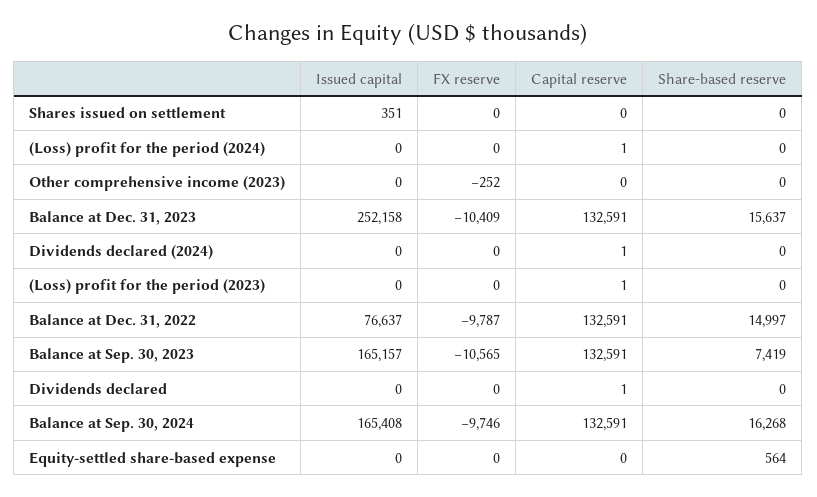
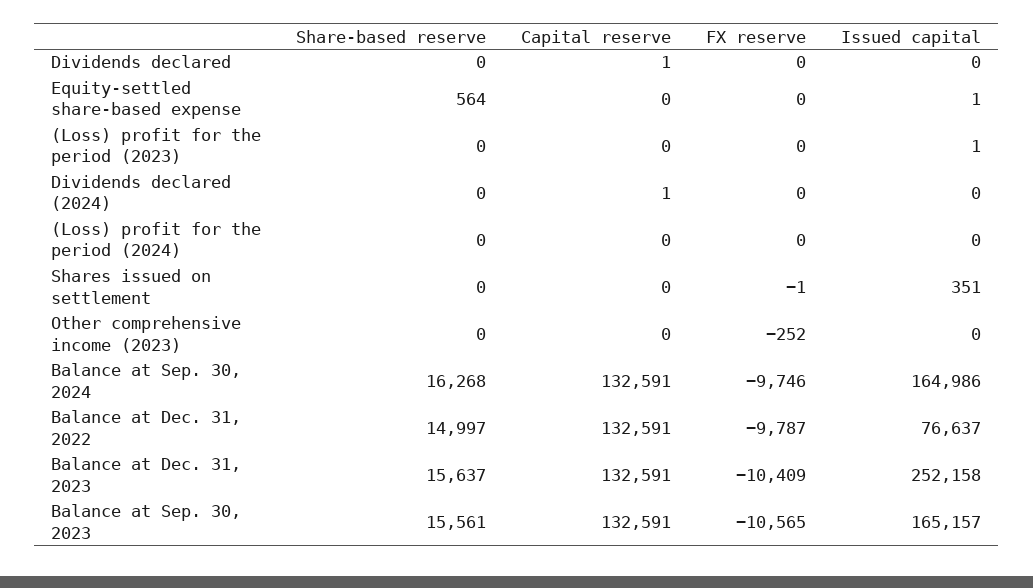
  {
    "Issued capital": {
      "Shares issued on settlement": 351,
      "(Loss) profit for the period (2024)": 0,
      "Other comprehensive income (2023)": 0,
      "Balance at Dec. 31, 2023": 252158,
      "Dividends declared (2024)": 0,
-     "(Loss) profit for the period (2023)": 0,
+     "(Loss) profit for the period (2023)": 1,
      "Balance at Dec. 31, 2022": 76637,
      "Balance at Sep. 30, 2023": 165157,
      "Dividends declared": 0,
-     "Balance at Sep. 30, 2024": 165408,
+     "Balance at Sep. 30, 2024": 164986,
-     "Equity-settled share-based expense": 0
+     "Equity-settled share-based expense": 1
    },
    "FX reserve": {
-     "Shares issued on settlement": 0,
+     "Shares issued on settlement": -1,
      "(Loss) profit for the period (2024)": 0,
      "Other comprehensive income (2023)": -252,
      "Balance at Dec. 31, 2023": -10409,
      "Dividends declared (2024)": 0,
      "(Loss) profit for the period (2023)": 0,
      "Balance at Dec. 31, 2022": -9787,
      "Balance at Sep. 30, 2023": -10565,
      "Dividends declared": 0,
      "Balance at Sep. 30, 2024": -9746,
      "Equity-settled share-based expense": 0
    },
    "Capital reserve": {
      "Shares issued on settlement": 0,
-     "(Loss) profit for the period (2024)": 1,
+     "(Loss) profit for the period (2024)": 0,
      "Other comprehensive income (2023)": 0,
      "Balance at Dec. 31, 2023": 132591,
      "Dividends declared (2024)": 1,
-     "(Loss) profit for the period (2023)": 1,
+     "(Loss) profit for the period (2023)": 0,
      "Balance at Dec. 31, 2022": 132591,
      "Balance at Sep. 30, 2023": 132591,
      "Dividends declared": 1,
      "Balance at Sep. 30, 2024": 132591,
      "Equity-settled share-based expense": 0
    },
    "Share-based reserve": {
      "Shares issued on settlement": 0,
      "(Loss) profit for the period (2024)": 0,
      "Other comprehensive income (2023)": 0,
      "Balance at Dec. 31, 2023": 15637,
      "Dividends declared (2024)": 0,
      "(Loss) profit for the period (2023)": 0,
      "Balance at Dec. 31, 2022": 14997,
-     "Balance at Sep. 30, 2023": 7419,
+     "Balance at Sep. 30, 2023": 15561,
      "Dividends declared": 0,
      "Balance at Sep. 30, 2024": 16268,
      "Equity-settled share-based expense": 564
    }
  }

